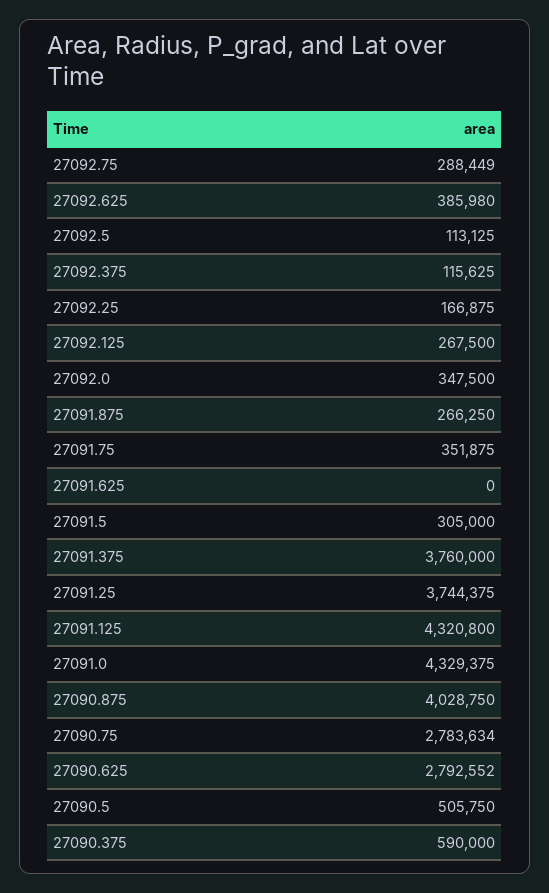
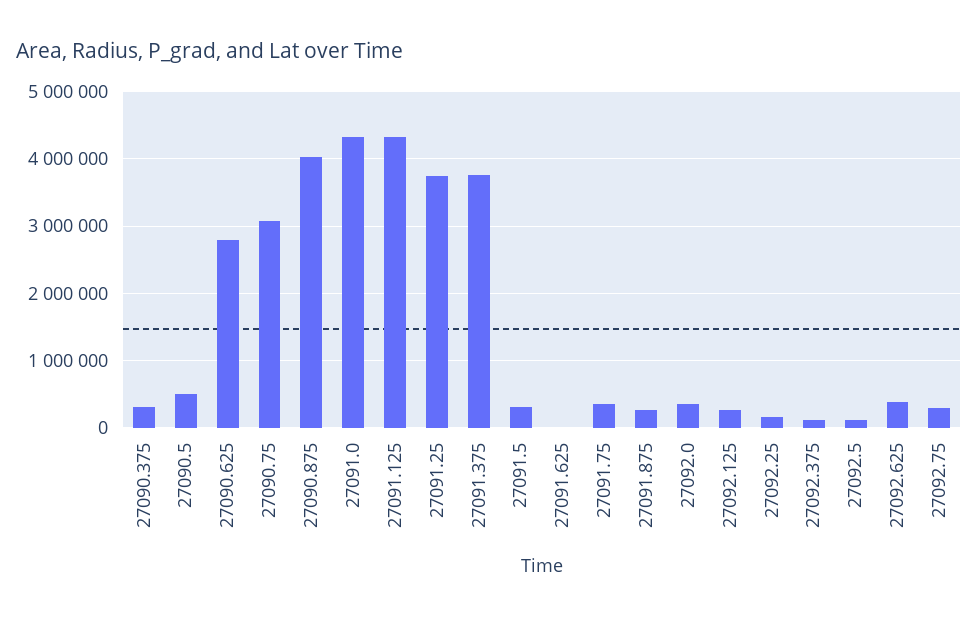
  {
    "27092.75": 288449,
    "27092.625": 385980,
    "27092.5": 113125,
    "27092.375": 115625,
    "27092.25": 166875,
    "27092.125": 267500,
    "27092.0": 347500,
    "27091.875": 266250,
    "27091.75": 351875,
    "27091.625": 0,
    "27091.5": 305000,
    "27091.375": 3760000,
    "27091.25": 3744375,
    "27091.125": 4320800,
    "27091.0": 4329375,
    "27090.875": 4028750,
-   "27090.75": 2783634,
+   "27090.75": 3100000,
    "27090.625": 2792552,
    "27090.5": 505750,
-   "27090.375": 590000
+   "27090.375": 300000
  }

